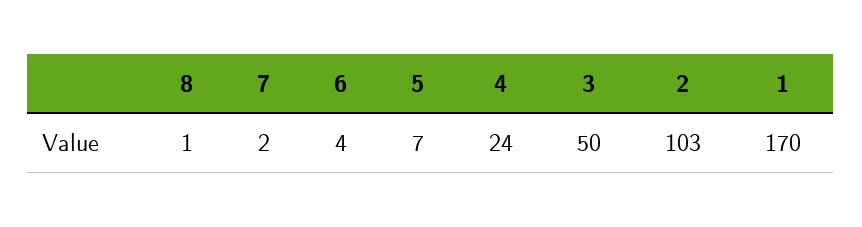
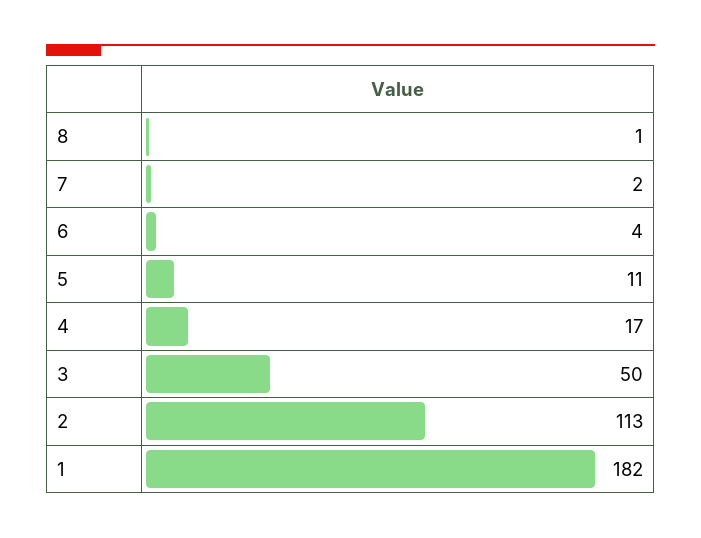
  {
    "8": 1,
    "7": 2,
    "6": 4,
-   "5": 7,
+   "5": 11,
-   "4": 24,
+   "4": 17,
    "3": 50,
-   "2": 103,
+   "2": 113,
-   "1": 170
+   "1": 182
  }

